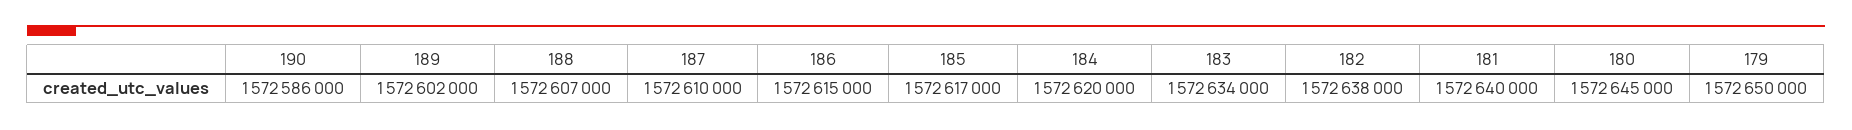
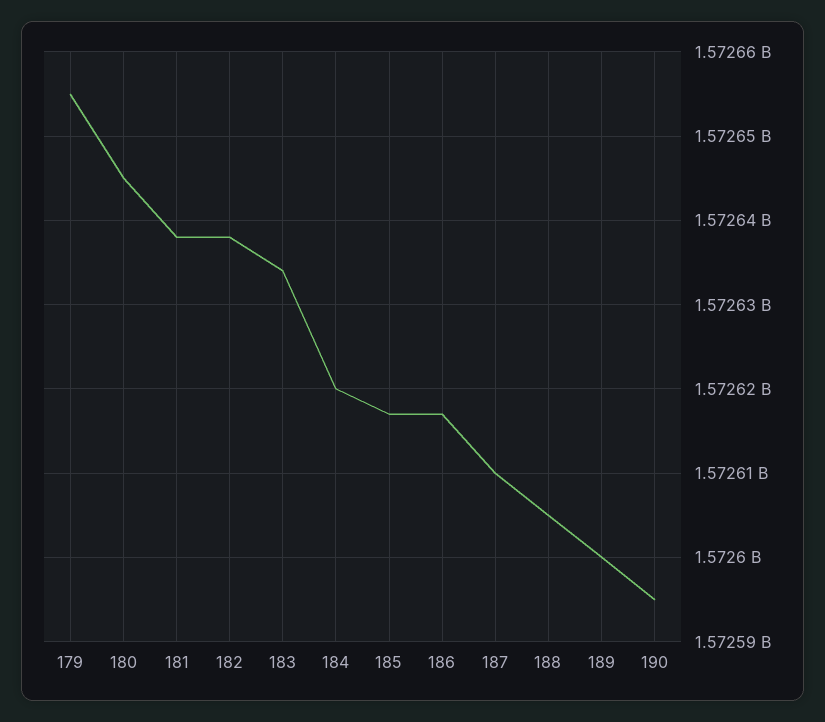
  {
-   "190": 1572586000,
+   "190": 1572595000,
-   "189": 1572602000,
+   "189": 1572600000,
-   "188": 1572607000,
+   "188": 1572605000,
    "187": 1572610000,
-   "186": 1572615000,
+   "186": 1572617000,
    "185": 1572617000,
    "184": 1572620000,
    "183": 1572634000,
    "182": 1572638000,
-   "181": 1572640000,
+   "181": 1572638000,
    "180": 1572645000,
-   "179": 1572650000
+   "179": 1572655000
  }

